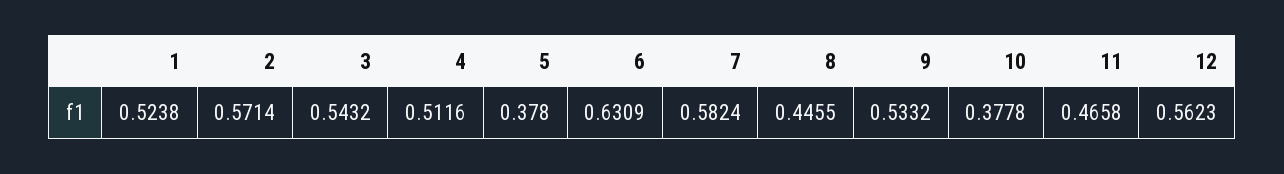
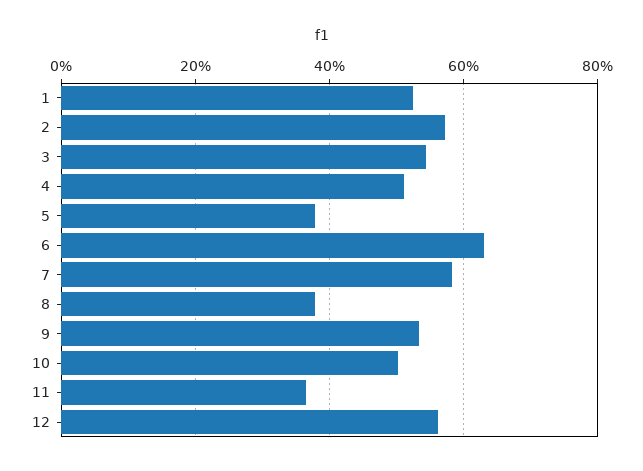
  {
    "1": 0.5238,
    "2": 0.5714,
    "3": 0.5432,
    "4": 0.5116,
    "5": 0.378,
    "6": 0.6309,
    "7": 0.5824,
-   "8": 0.4455,
+   "8": 0.38,
    "9": 0.5332,
-   "10": 0.3778,
+   "10": 0.5,
-   "11": 0.4658,
+   "11": 0.36,
    "12": 0.5623
  }

